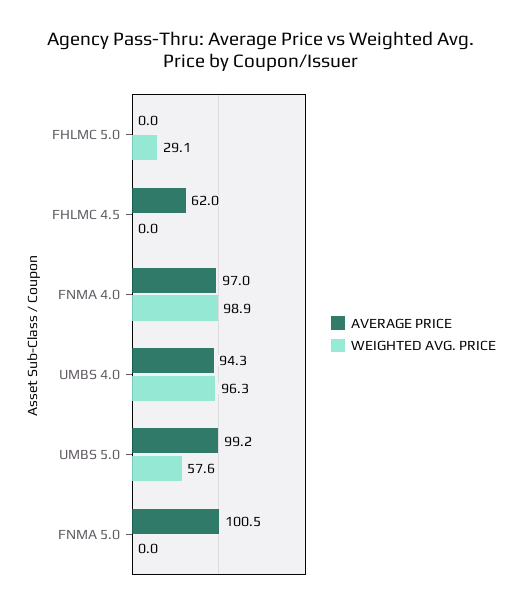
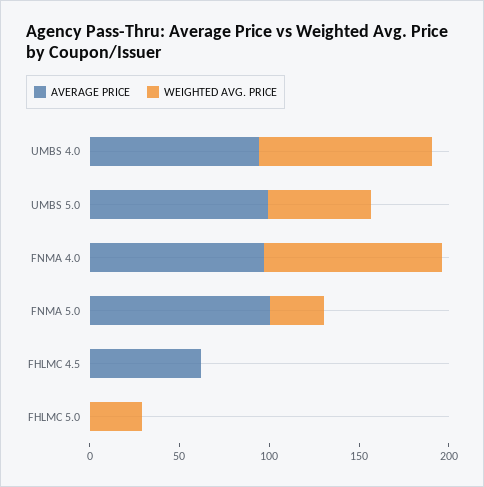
  {
    "AVERAGE PRICE": {
      "FHLMC 5.0": 0,
      "FHLMC 4.5": 62,
      "FNMA 4.0": 97,
      "UMBS 4.0": 94.3,
      "UMBS 5.0": 99.2,
      "FNMA 5.0": 100.5
    },
    "WEIGHTED AVG. PRICE": {
      "FHLMC 5.0": 29.1,
      "FHLMC 4.5": 0,
      "FNMA 4.0": 98.9,
      "UMBS 4.0": 96.3,
      "UMBS 5.0": 57.6,
-     "FNMA 5.0": 0
+     "FNMA 5.0": 30
    }
  }

